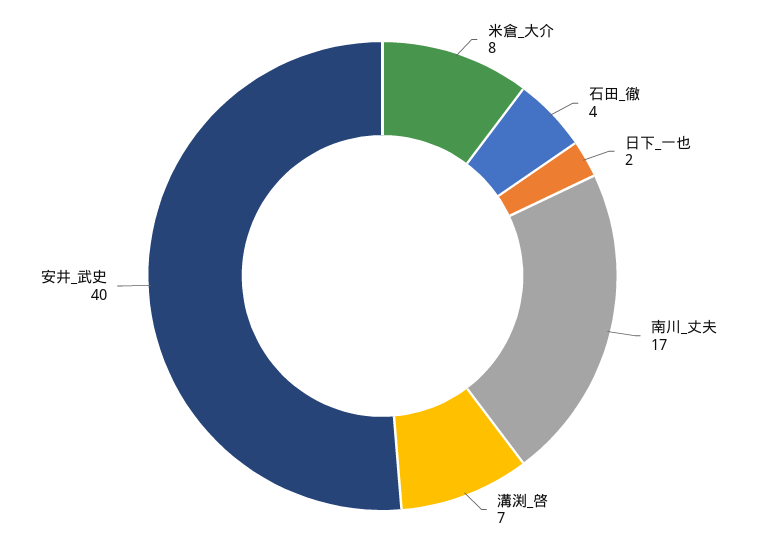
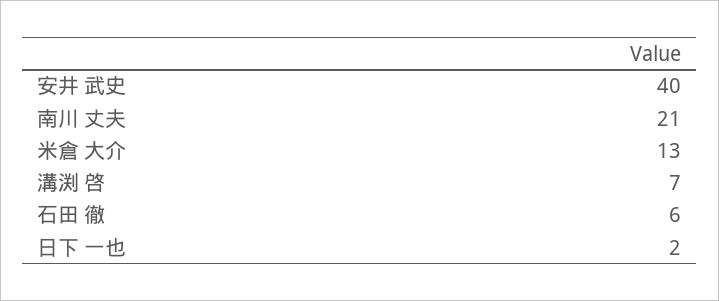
  {
-   "米倉_大介": 8,
+   "米倉_大介": 13,
-   "石田_徹": 4,
+   "石田_徹": 6,
    "日下_一也": 2,
-   "南川_丈夫": 17,
+   "南川_丈夫": 21,
    "溝渕_啓": 7,
    "安井_武史": 40
  }

